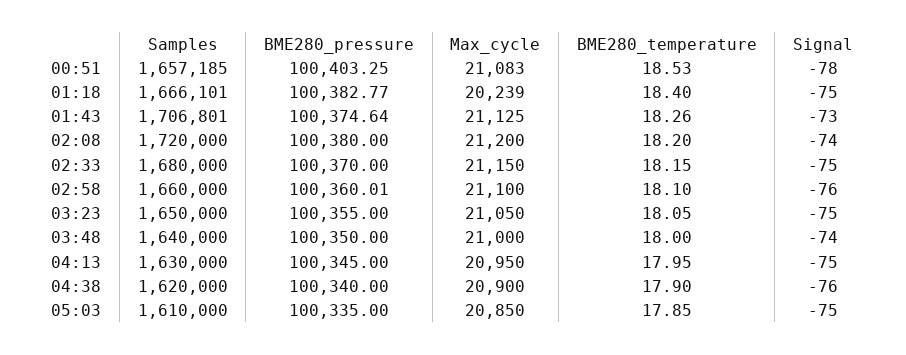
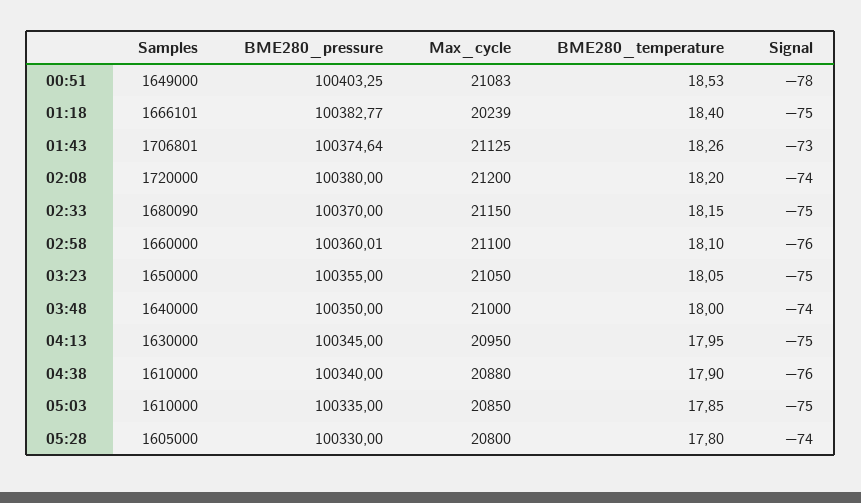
  {
    "Samples": {
-     "00:51": 1657185,
+     "00:51": 1649000,
      "01:18": 1666101,
      "01:43": 1706801,
      "02:08": 1720000,
-     "02:33": 1680000,
+     "02:33": 1680090,
      "02:58": 1660000,
      "03:23": 1650000,
      "03:48": 1640000,
      "04:13": 1630000,
-     "04:38": 1620000,
+     "04:38": 1610000,
-     "05:03": 1610000
+     "05:03": 1610000,
+     "05:28": 1605000
    },
    "BME280_pressure": {
      "00:51": 100403.25,
      "01:18": 100382.77,
      "01:43": 100374.64,
      "02:08": 100380,
      "02:33": 100370,
      "02:58": 100360.01,
      "03:23": 100355,
      "03:48": 100350,
      "04:13": 100345,
      "04:38": 100340,
-     "05:03": 100335
+     "05:03": 100335,
+     "05:28": 100330
    },
    "Max_cycle": {
      "00:51": 21083,
      "01:18": 20239,
      "01:43": 21125,
      "02:08": 21200,
      "02:33": 21150,
      "02:58": 21100,
      "03:23": 21050,
      "03:48": 21000,
      "04:13": 20950,
-     "04:38": 20900,
+     "04:38": 20880,
-     "05:03": 20850
+     "05:03": 20850,
+     "05:28": 20800
    },
    "BME280_temperature": {
      "00:51": 18.53,
      "01:18": 18.4,
      "01:43": 18.26,
      "02:08": 18.2,
      "02:33": 18.15,
      "02:58": 18.1,
      "03:23": 18.05,
      "03:48": 18,
      "04:13": 17.95,
      "04:38": 17.9,
-     "05:03": 17.85
+     "05:03": 17.85,
+     "05:28": 17.8
    },
    "Signal": {
      "00:51": -78,
      "01:18": -75,
      "01:43": -73,
      "02:08": -74,
      "02:33": -75,
      "02:58": -76,
      "03:23": -75,
      "03:48": -74,
      "04:13": -75,
      "04:38": -76,
-     "05:03": -75
+     "05:03": -75,
+     "05:28": -74
    }
  }

